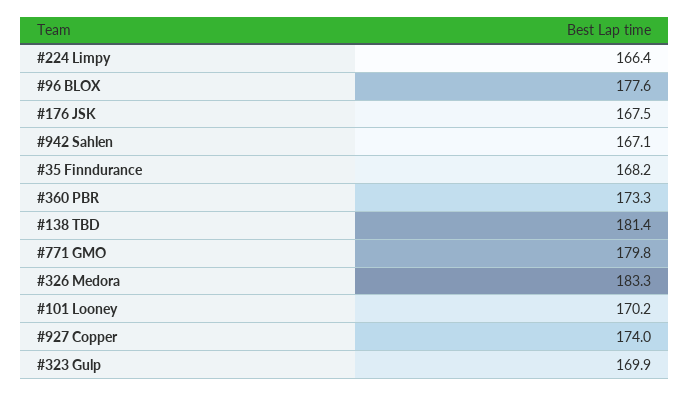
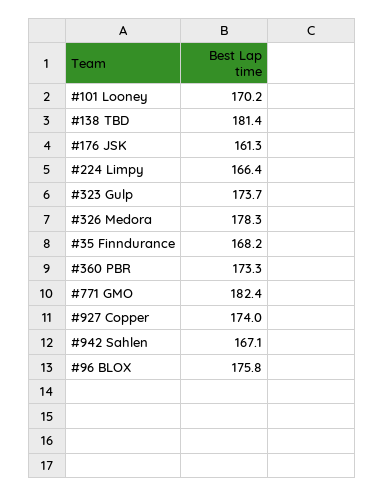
  {
    "#224 Limpy": 166.4,
-   "#96 BLOX": 177.6,
+   "#96 BLOX": 175.8,
-   "#176 JSK": 167.5,
+   "#176 JSK": 161.3,
    "#942 Sahlen": 167.1,
    "#35 Finndurance": 168.2,
    "#360 PBR": 173.3,
    "#138 TBD": 181.4,
-   "#771 GMO": 179.8,
+   "#771 GMO": 182.4,
-   "#326 Medora": 183.3,
+   "#326 Medora": 178.3,
    "#101 Looney": 170.2,
    "#927 Copper": 174,
-   "#323 Gulp": 169.9
+   "#323 Gulp": 173.7
  }

